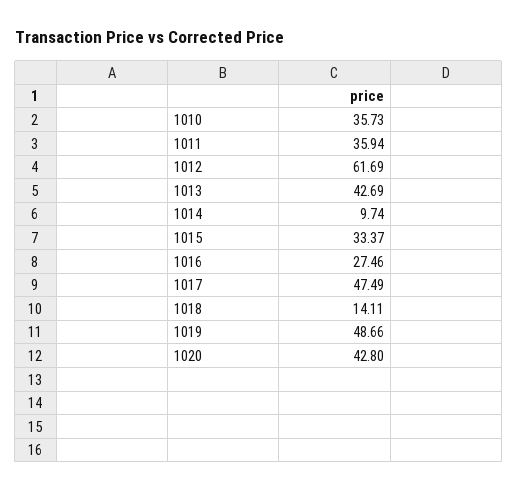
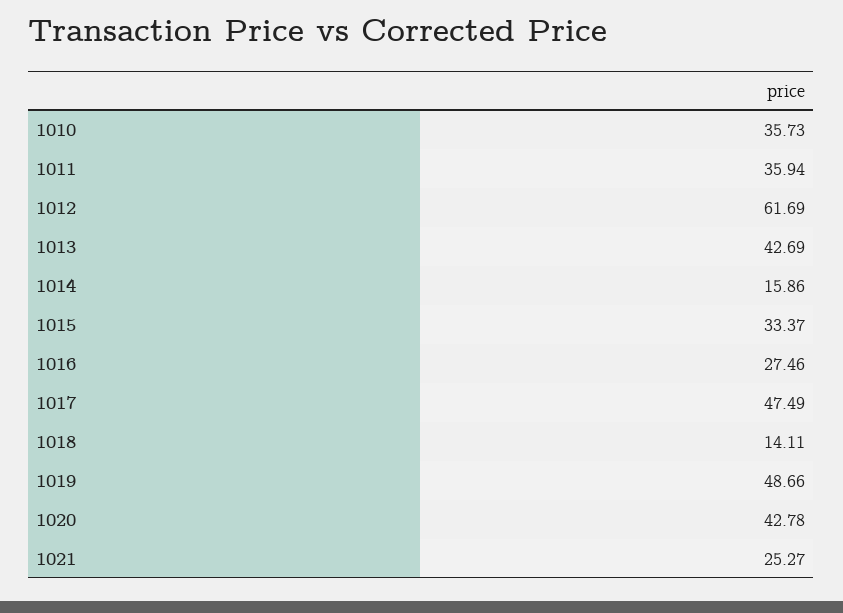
  {
    "1010": 35.73,
    "1011": 35.94,
    "1012": 61.69,
    "1013": 42.69,
-   "1014": 9.74,
+   "1014": 15.86,
    "1015": 33.37,
    "1016": 27.46,
    "1017": 47.49,
    "1018": 14.11,
    "1019": 48.66,
-   "1020": 42.8
+   "1020": 42.78,
+   "1021": 25.27
  }

